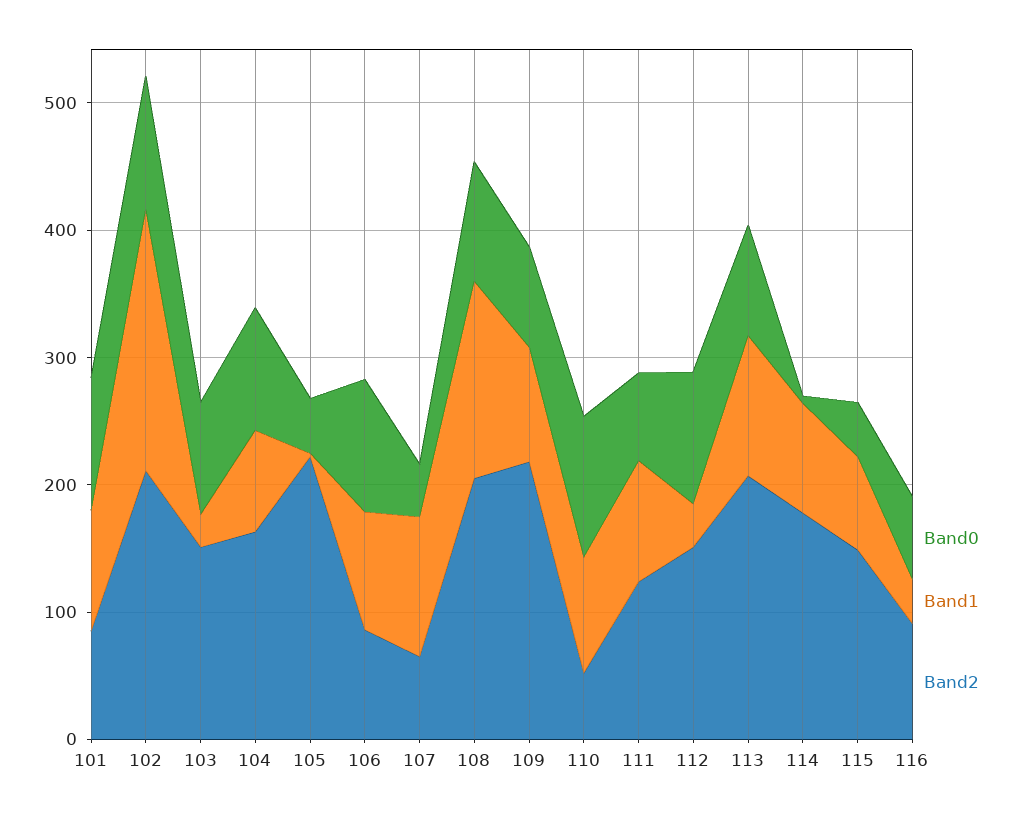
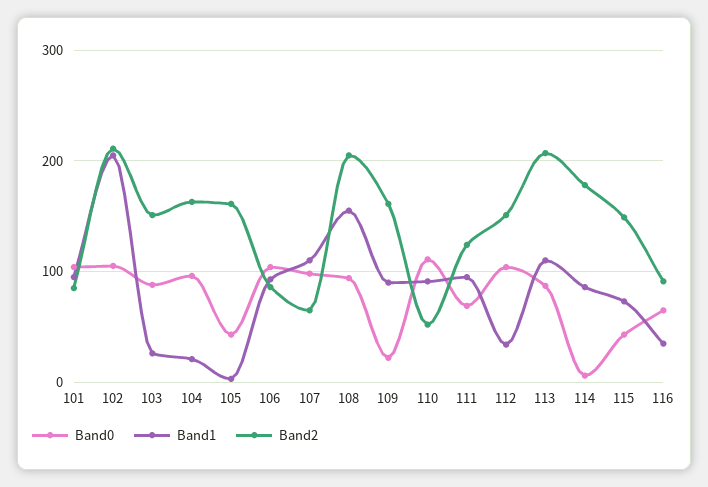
  {
    "Band0": {
      "101": 100,
      "102": 110,
      "103": 90,
      "104": 100,
      "105": 40,
      "106": 100,
-     "107": 40,
+     "107": 100,
      "108": 90,
-     "109": 80,
+     "109": 20,
      "110": 110,
      "111": 70,
      "112": 100,
      "113": 90,
      "114": 10,
      "115": 40,
      "116": 70
    },
    "Band1": {
      "101": 100,
      "102": 210,
      "103": 30,
-     "104": 80,
+     "104": 20,
      "105": 0,
      "106": 90,
      "107": 110,
      "108": 160,
      "109": 90,
      "110": 90,
      "111": 100,
      "112": 30,
      "113": 110,
      "114": 90,
      "115": 70,
      "116": 40
    },
    "Band2": {
      "101": 90,
      "102": 210,
      "103": 150,
      "104": 160,
-     "105": 220,
+     "105": 160,
      "106": 90,
      "107": 70,
      "108": 210,
-     "109": 220,
+     "109": 160,
      "110": 50,
      "111": 120,
      "112": 150,
      "113": 210,
      "114": 180,
      "115": 150,
      "116": 90
    }
  }

